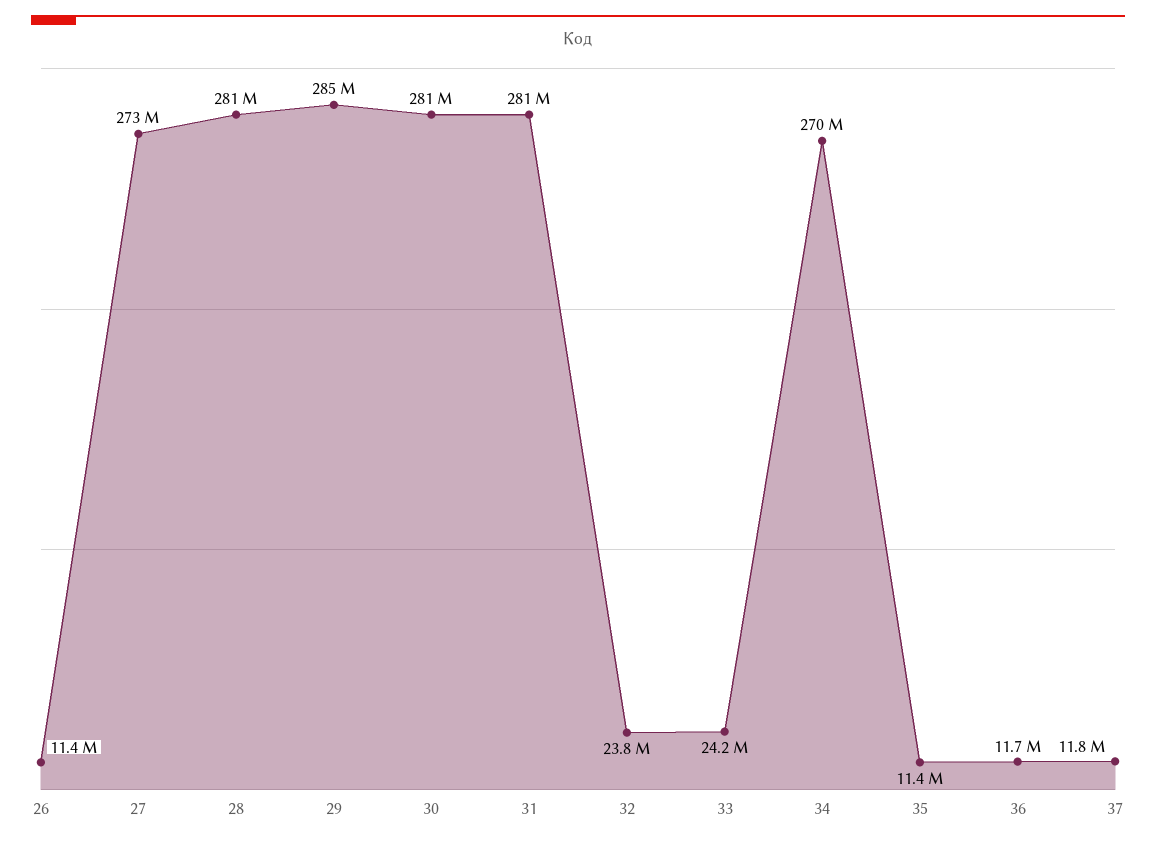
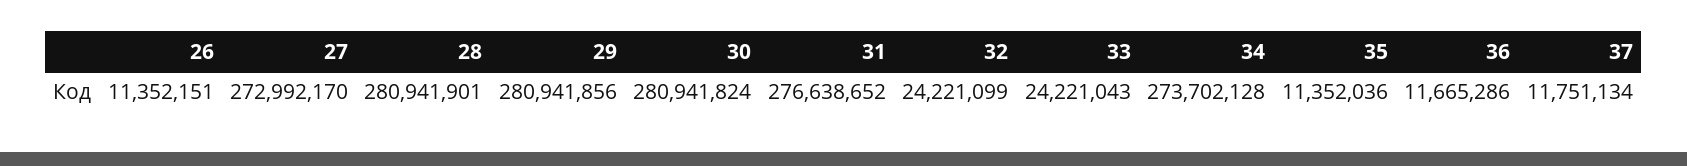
  {
    "26": 11352151,
    "27": 272992170,
    "28": 280941901,
-   "29": 285000000,
+   "29": 280941856,
    "30": 280941824,
-   "31": 281000000,
+   "31": 276638652,
-   "32": 23800000,
+   "32": 24221099,
    "33": 24221043,
-   "34": 270000000,
+   "34": 273702128,
    "35": 11352036,
    "36": 11665286,
    "37": 11751134
  }

